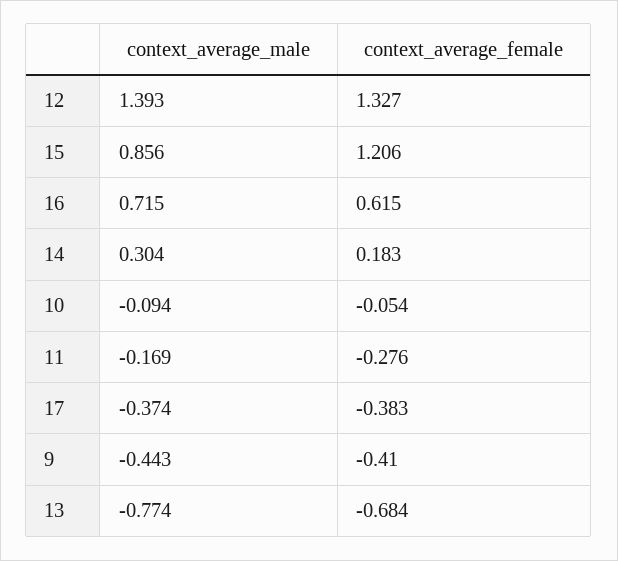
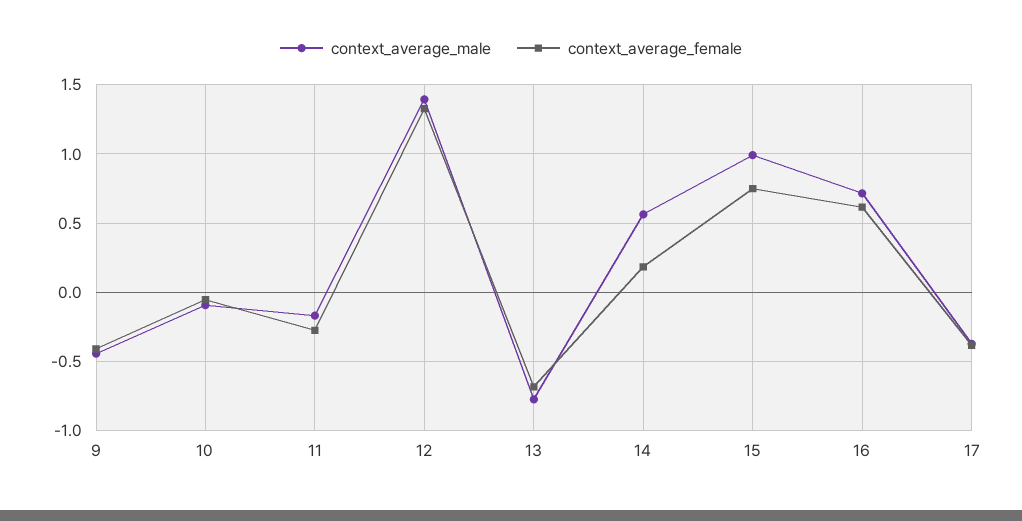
  {
    "context_average_male": {
      "12": 1.393,
-     "15": 0.856,
+     "15": 1,
      "16": 0.715,
-     "14": 0.304,
+     "14": 0.55,
      "10": -0.094,
      "11": -0.169,
      "17": -0.374,
      "9": -0.443,
      "13": -0.774
    },
    "context_average_female": {
      "12": 1.327,
-     "15": 1.206,
+     "15": 0.75,
      "16": 0.615,
      "14": 0.183,
      "10": -0.054,
      "11": -0.276,
      "17": -0.383,
      "9": -0.41,
      "13": -0.684
    }
  }

